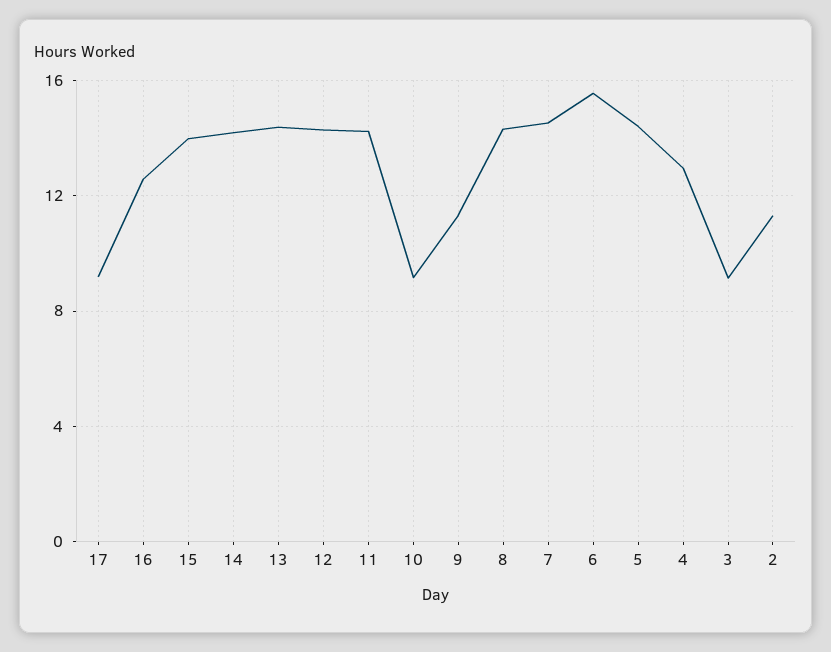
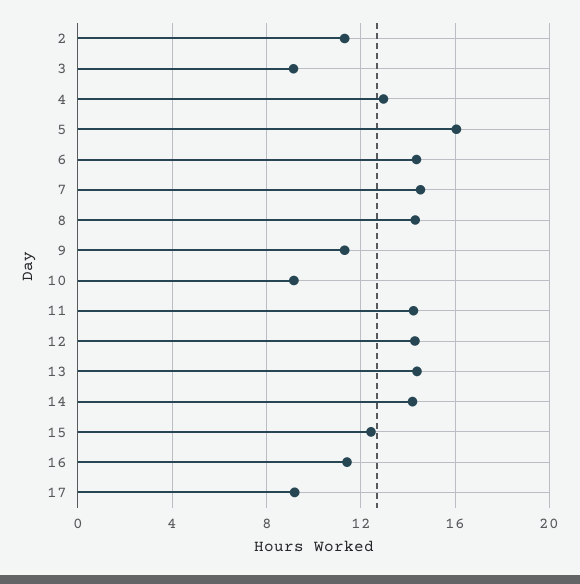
  {
    "17": 9,
-   "16": 12.5,
+   "16": 11.5,
-   "15": 14,
+   "15": 12.5,
    "14": 14,
    "13": 14.5,
    "12": 14.5,
    "11": 14,
    "10": 9,
    "9": 11.5,
    "8": 14.5,
    "7": 14.5,
-   "6": 15.5,
+   "6": 14.5,
-   "5": 14.5,
+   "5": 16,
    "4": 13,
    "3": 9,
    "2": 11.5
  }

